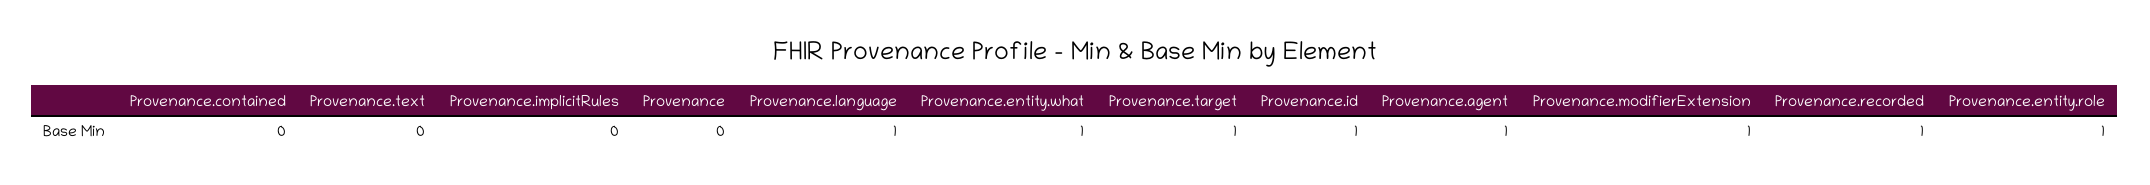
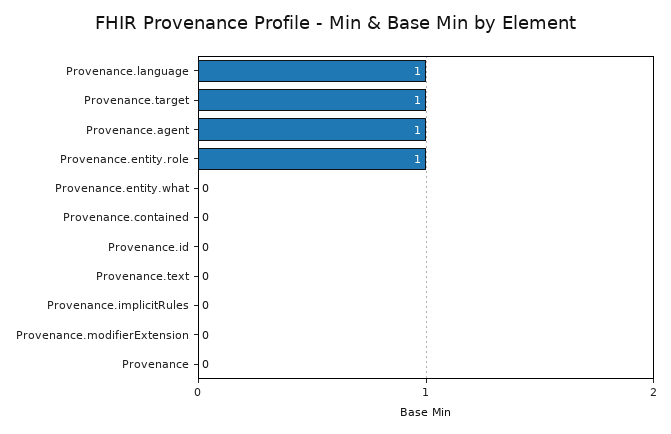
  {
    "Provenance.contained": 0,
    "Provenance.text": 0,
    "Provenance.implicitRules": 0,
    "Provenance": 0,
    "Provenance.language": 1,
-   "Provenance.entity.what": 1,
+   "Provenance.entity.what": 0,
    "Provenance.target": 1,
-   "Provenance.id": 1,
+   "Provenance.id": 0,
    "Provenance.agent": 1,
-   "Provenance.modifierExtension": 1,
+   "Provenance.modifierExtension": 0,
-   "Provenance.recorded": 1,
    "Provenance.entity.role": 1
  }

